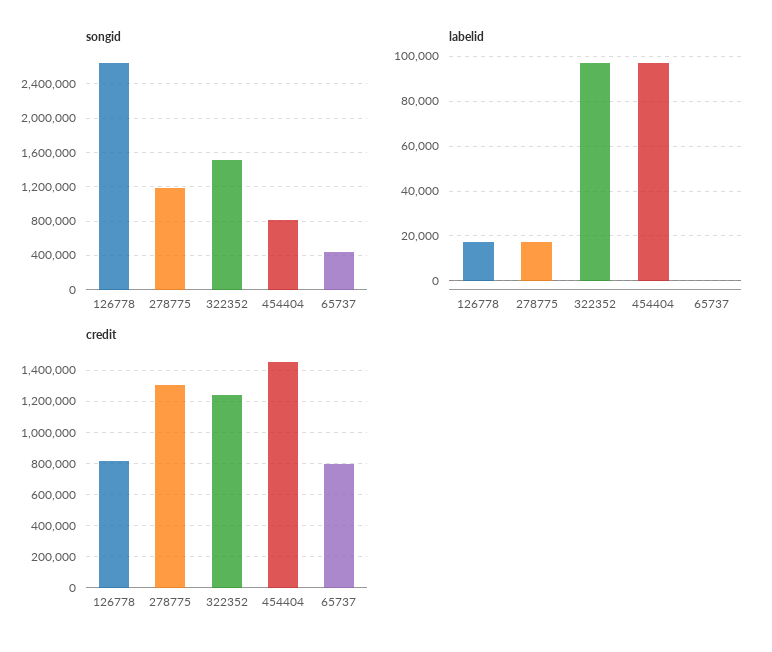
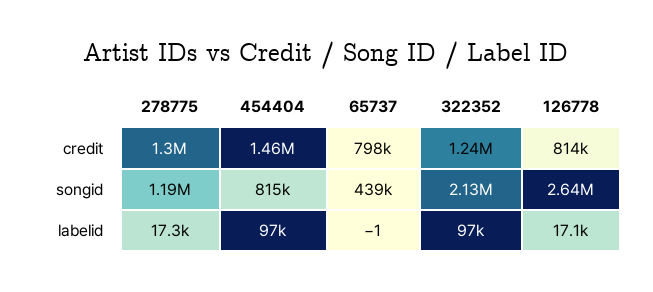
  {
    "songid": {
      "126778": 2640000,
      "278775": 1190000,
-     "322352": 1500000,
+     "322352": 2130000,
      "454404": 815000,
      "65737": 439000
    },
    "labelid": {
      "126778": 17100,
      "278775": 17300,
      "322352": 97000,
      "454404": 97000,
      "65737": -1
    },
    "credit": {
      "126778": 814000,
      "278775": 1300000,
      "322352": 1240000,
      "454404": 1460000,
      "65737": 798000
    }
  }

